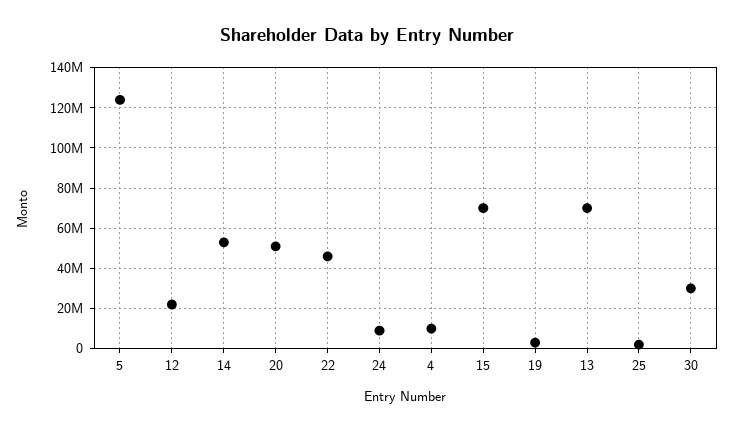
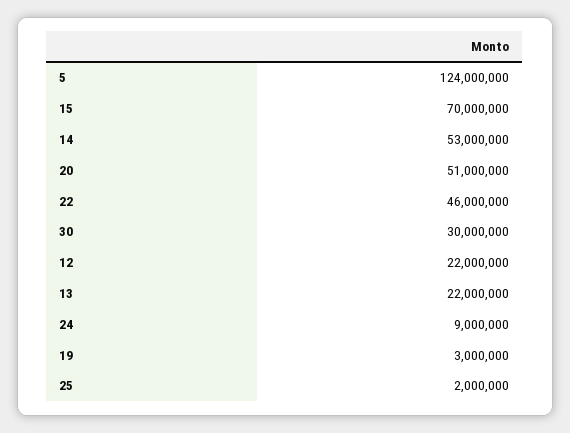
  {
    "5": 124000000,
    "12": 22000000,
    "14": 53000000,
    "20": 51000000,
    "22": 46000000,
    "24": 9000000,
-   "4": 10000000,
    "15": 70000000,
    "19": 3000000,
-   "13": 70000000,
+   "13": 22000000,
    "25": 2000000,
    "30": 30000000
  }

